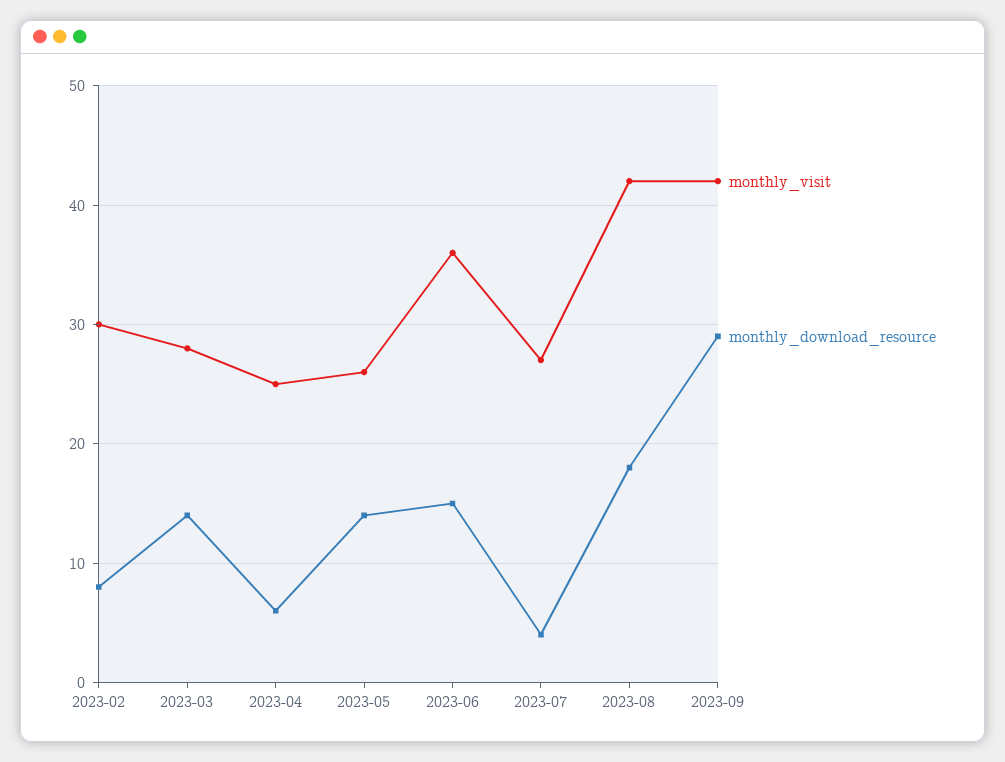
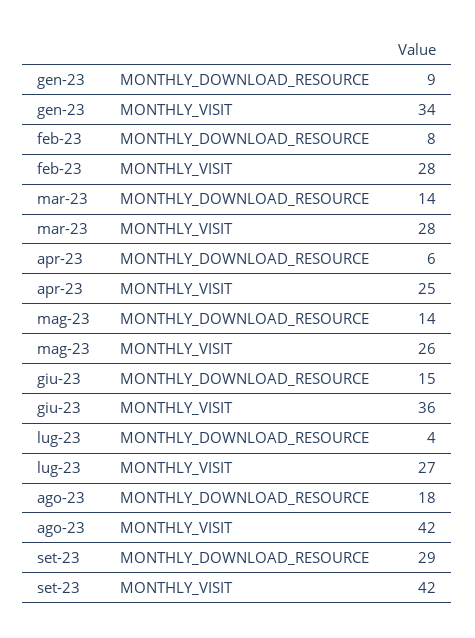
  {
    "monthly_visit": {
-     "2023-02": 30,
+     "2023-02": 28,
      "2023-03": 28,
      "2023-04": 25,
      "2023-05": 26,
      "2023-06": 36,
      "2023-07": 27,
      "2023-08": 42,
-     "2023-09": 42
+     "2023-09": 42,
+     "gen-23": 34
    },
    "monthly_download_resource": {
      "2023-02": 8,
      "2023-03": 14,
      "2023-04": 6,
      "2023-05": 14,
      "2023-06": 15,
      "2023-07": 4,
      "2023-08": 18,
-     "2023-09": 29
+     "2023-09": 29,
+     "gen-23": 9
    }
  }

